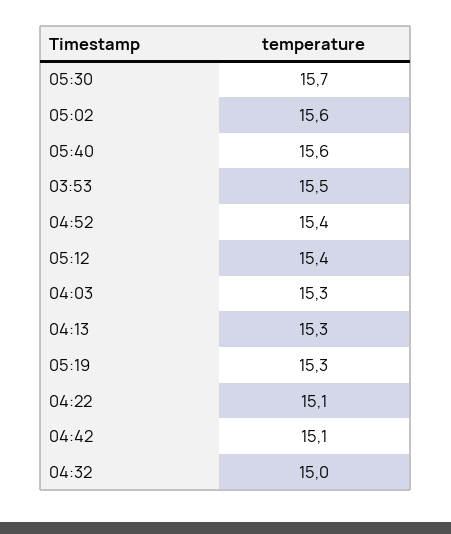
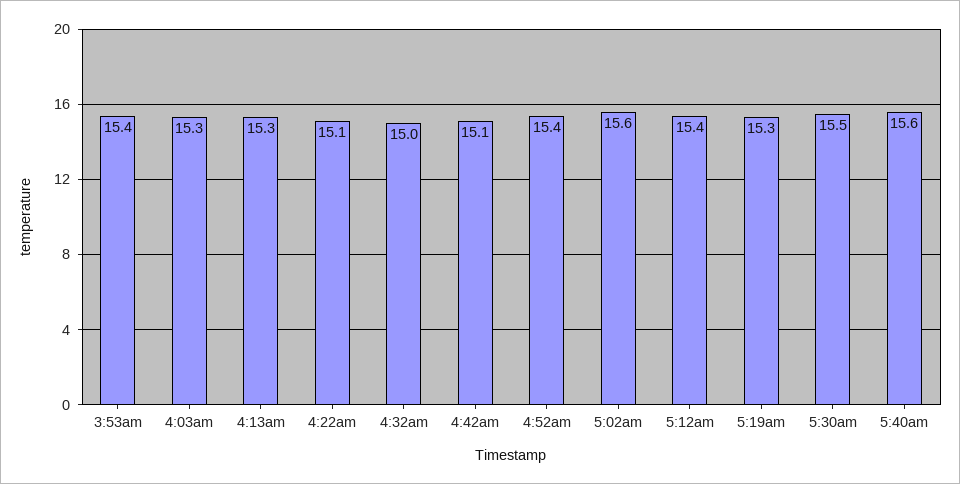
  {
-   "05:30": 15.7,
+   "05:30": 15.5,
    "05:02": 15.6,
    "05:40": 15.6,
-   "03:53": 15.5,
+   "03:53": 15.4,
    "04:52": 15.4,
    "05:12": 15.4,
    "04:03": 15.3,
    "04:13": 15.3,
    "05:19": 15.3,
    "04:22": 15.1,
    "04:42": 15.1,
    "04:32": 15
  }

